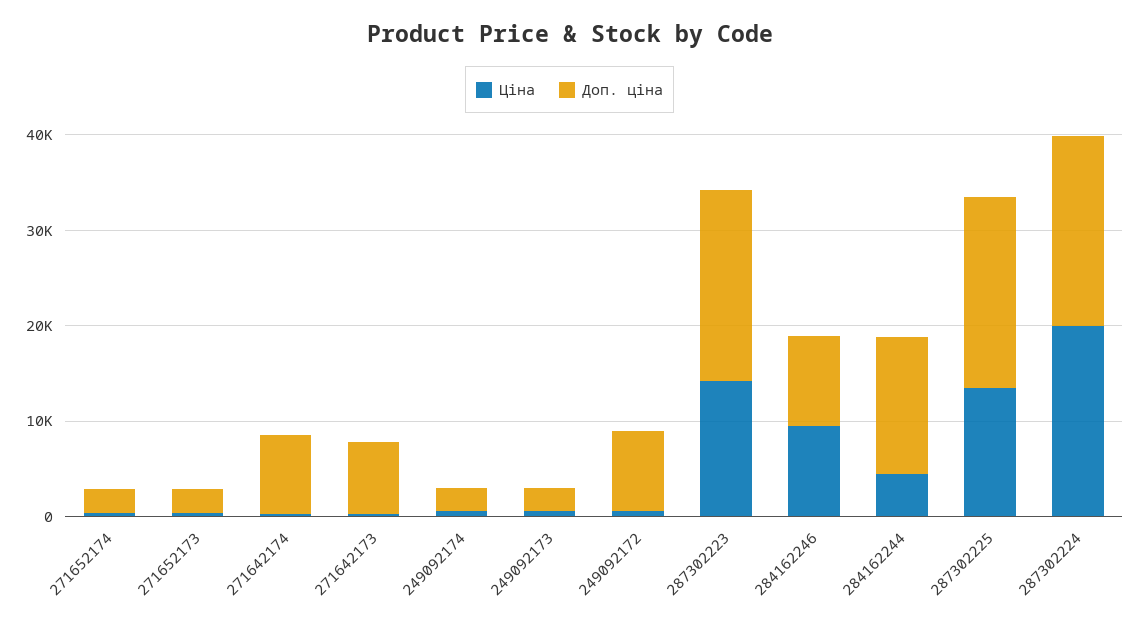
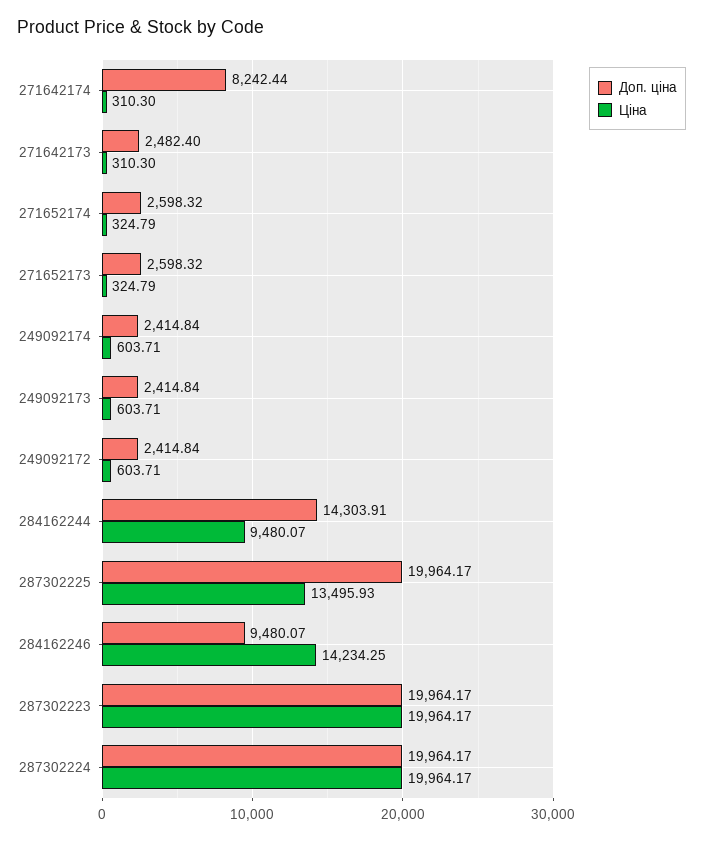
  {
    "Ціна": {
      "271652174": 324.79,
      "271652173": 324.79,
      "271642174": 310.3,
      "271642173": 310.3,
      "249092174": 603.71,
      "249092173": 603.71,
      "249092172": 603.71,
-     "287302223": 14000,
+     "287302223": 19964.17,
-     "284162246": 10000,
+     "284162246": 14234.25,
-     "284162244": 4000,
+     "284162244": 9480.07,
      "287302225": 13495.93,
      "287302224": 19964.17
    },
    "Доп. ціна": {
      "271652174": 2598.32,
      "271652173": 2598.32,
      "271642174": 8242.44,
-     "271642173": 8000,
+     "271642173": 2482.4,
      "249092174": 2414.84,
      "249092173": 2414.84,
-     "249092172": 8000,
+     "249092172": 2414.84,
      "287302223": 19964.17,
      "284162246": 9480.07,
      "284162244": 14303.91,
      "287302225": 19964.17,
      "287302224": 19964.17
    }
  }

